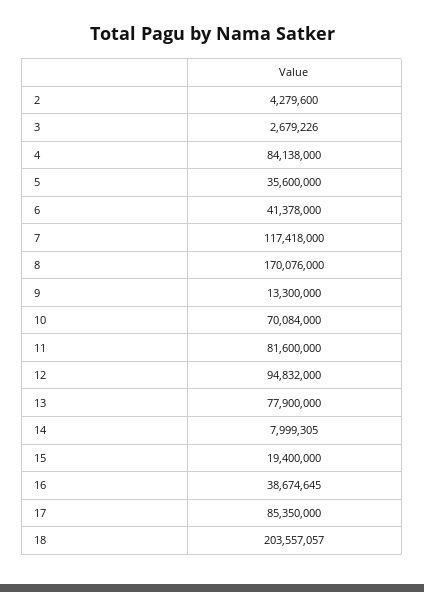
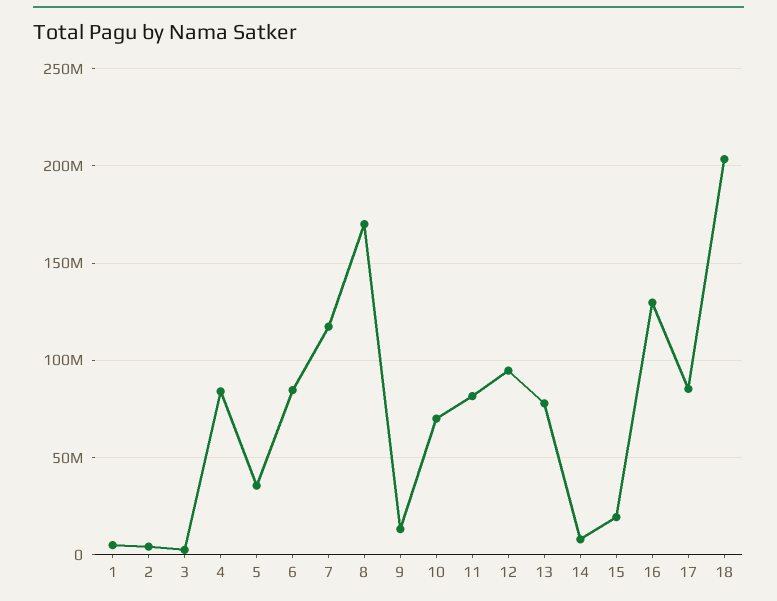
  {
    "2": 4279600,
    "3": 2679226,
    "4": 84138000,
    "5": 35600000,
-   "6": 41378000,
+   "6": 85000000,
    "7": 117418000,
    "8": 170076000,
    "9": 13300000,
    "10": 70084000,
    "11": 81600000,
    "12": 94832000,
    "13": 77900000,
    "14": 7999305,
    "15": 19400000,
-   "16": 38674645,
+   "16": 130000000,
    "17": 85350000,
-   "18": 203557057
+   "18": 203557057,
+   "1": 5000000
  }

